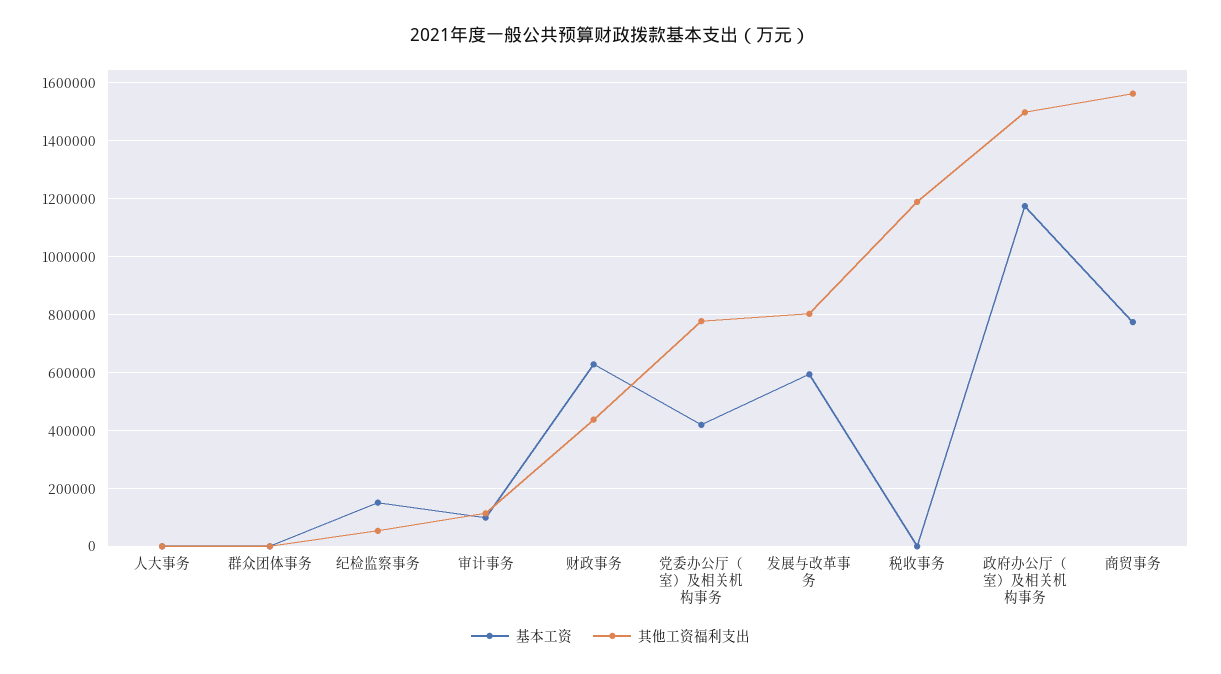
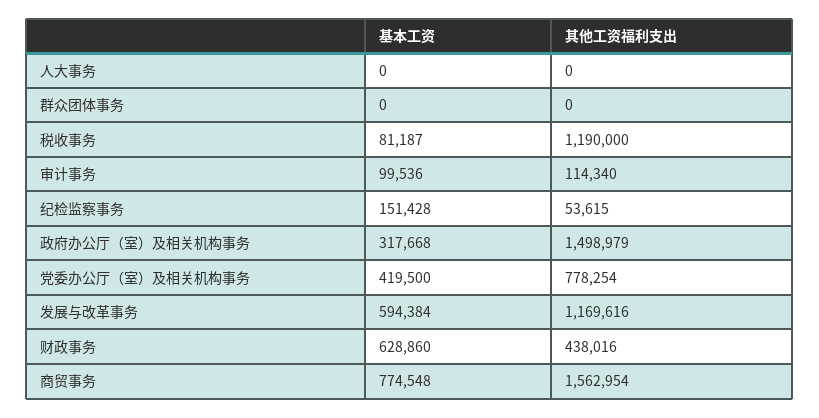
  {
    "基本工资": {
      "人大事务": 0,
      "群众团体事务": 0,
      "纪检监察事务": 151428,
      "审计事务": 99536,
      "财政事务": 628860,
      "党委办公厅（室）及相关机构事务": 419500,
      "发展与改革事务": 594384,
-     "税收事务": 0,
+     "税收事务": 81187,
-     "政府办公厅（室）及相关机构事务": 1175000,
+     "政府办公厅（室）及相关机构事务": 317668,
      "商贸事务": 774548
    },
    "其他工资福利支出": {
      "人大事务": 0,
      "群众团体事务": 0,
      "纪检监察事务": 53615,
      "审计事务": 114340,
      "财政事务": 438016,
      "党委办公厅（室）及相关机构事务": 778254,
-     "发展与改革事务": 800000,
+     "发展与改革事务": 1169616,
      "税收事务": 1190000,
      "政府办公厅（室）及相关机构事务": 1498979,
      "商贸事务": 1562954
    }
  }

